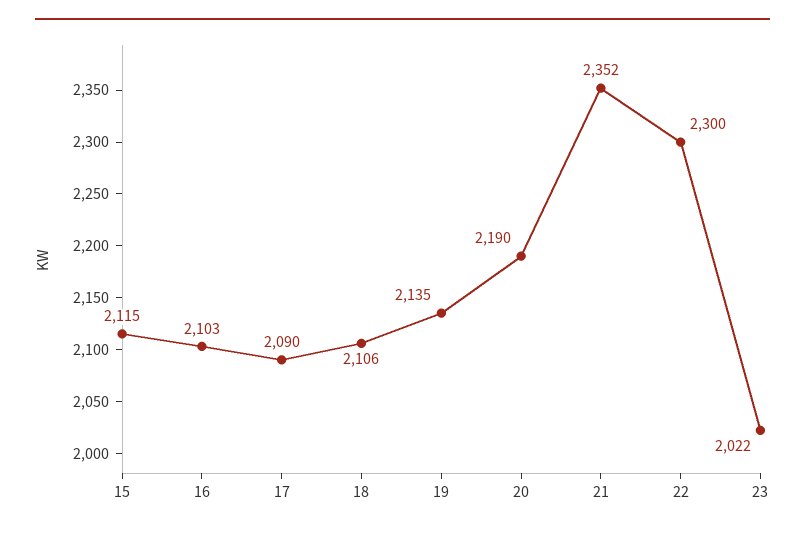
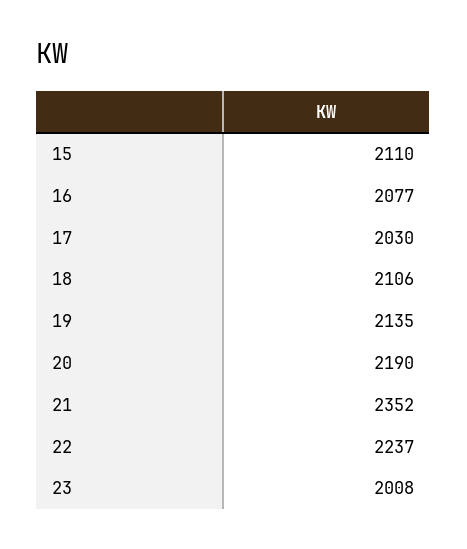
  {
-   "15": 2115,
+   "15": 2110,
-   "16": 2103,
+   "16": 2077,
-   "17": 2090,
+   "17": 2030,
    "18": 2106,
    "19": 2135,
    "20": 2190,
    "21": 2352,
-   "22": 2300,
+   "22": 2237,
-   "23": 2022
+   "23": 2008
  }

